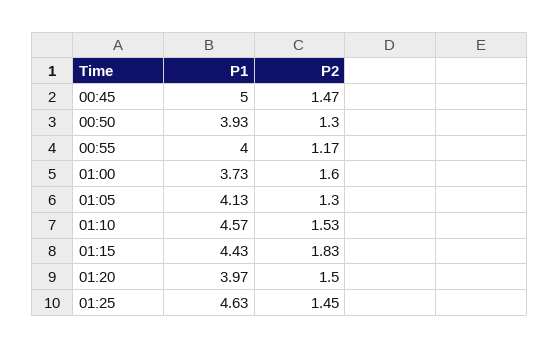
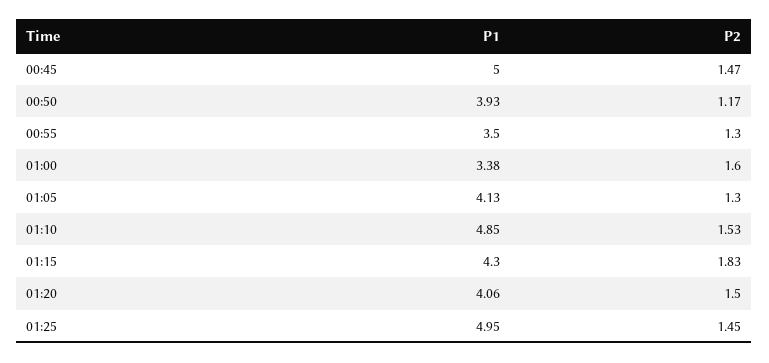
  {
    "P1": {
      "00:45": 5,
      "00:50": 3.93,
-     "00:55": 4,
+     "00:55": 3.5,
-     "01:00": 3.73,
+     "01:00": 3.38,
      "01:05": 4.13,
-     "01:10": 4.57,
+     "01:10": 4.85,
-     "01:15": 4.43,
+     "01:15": 4.3,
-     "01:20": 3.97,
+     "01:20": 4.06,
-     "01:25": 4.63
+     "01:25": 4.95
    },
    "P2": {
      "00:45": 1.47,
-     "00:50": 1.3,
+     "00:50": 1.17,
-     "00:55": 1.17,
+     "00:55": 1.3,
      "01:00": 1.6,
      "01:05": 1.3,
      "01:10": 1.53,
      "01:15": 1.83,
      "01:20": 1.5,
      "01:25": 1.45
    }
  }

